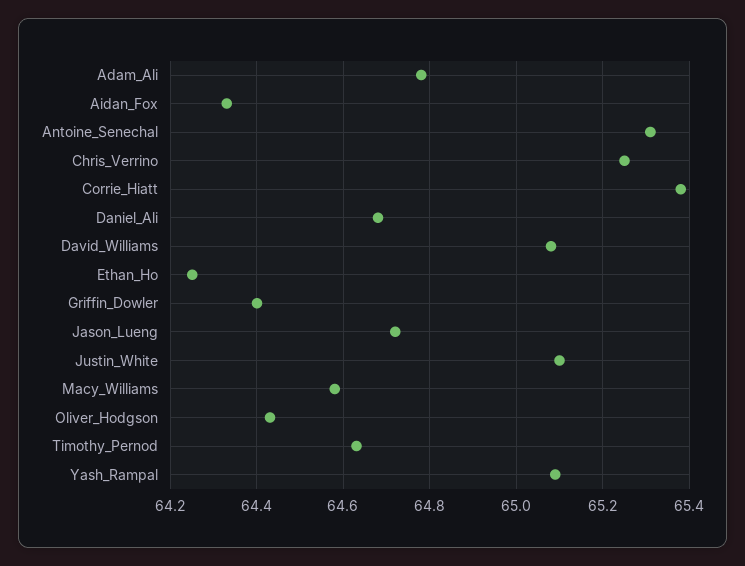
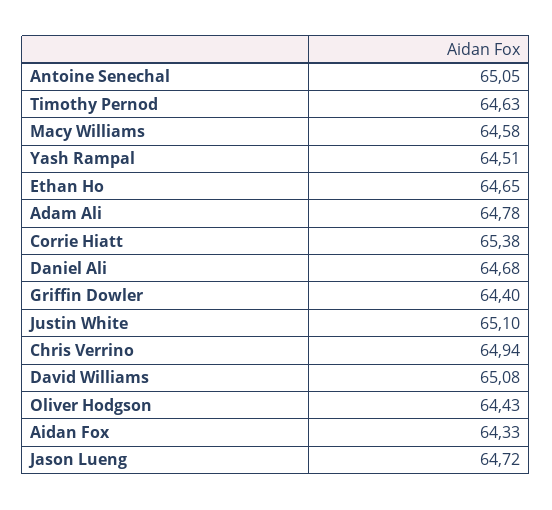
  {
    "Adam_Ali": 64.78,
    "Aidan_Fox": 64.33,
-   "Antoine_Senechal": 65.3,
+   "Antoine_Senechal": 65.05,
-   "Chris_Verrino": 65.25,
+   "Chris_Verrino": 64.94,
    "Corrie_Hiatt": 65.38,
    "Daniel_Ali": 64.68,
    "David_Williams": 65.08,
-   "Ethan_Ho": 64.25,
+   "Ethan_Ho": 64.65,
    "Griffin_Dowler": 64.4,
    "Jason_Lueng": 64.72,
    "Justin_White": 65.1,
    "Macy_Williams": 64.58,
    "Oliver_Hodgson": 64.43,
    "Timothy_Pernod": 64.63,
-   "Yash_Rampal": 65.1
+   "Yash_Rampal": 64.51
  }

